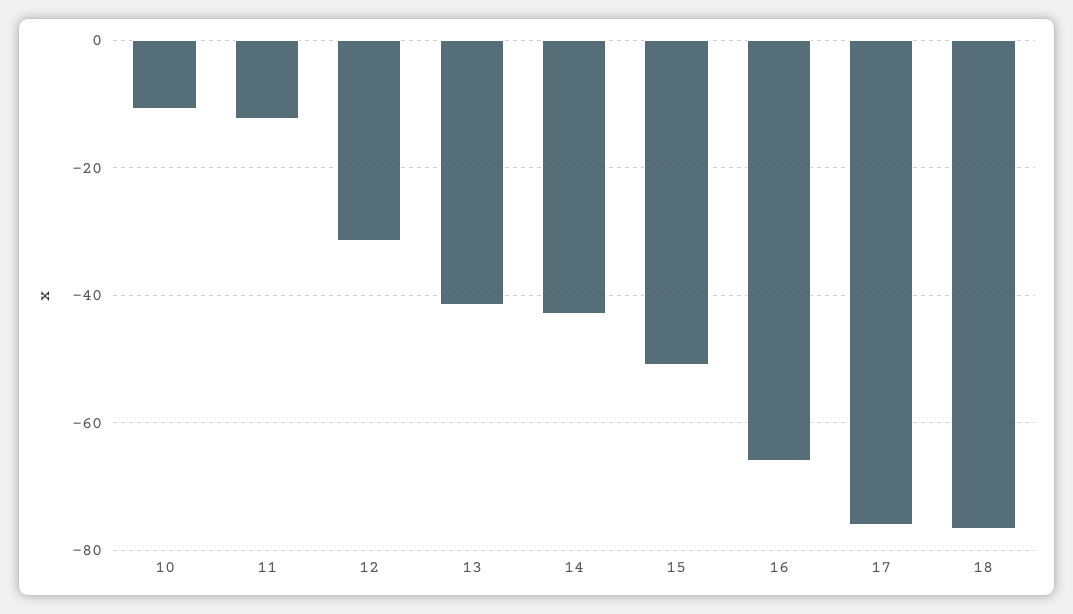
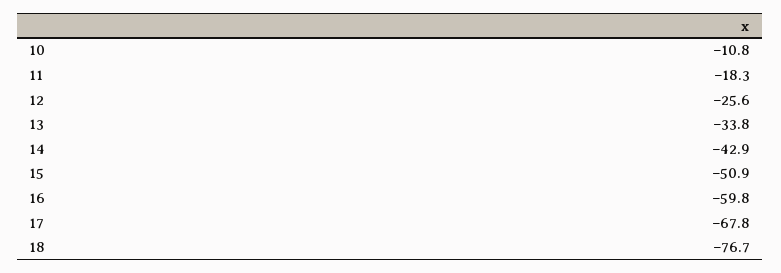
  {
    "10": -10.8,
-   "11": -12,
+   "11": -18.3,
-   "12": -32,
+   "12": -25.6,
-   "13": -42,
+   "13": -33.8,
    "14": -42.9,
    "15": -50.9,
-   "16": -66,
+   "16": -59.8,
-   "17": -76,
+   "17": -67.8,
    "18": -76.7
  }

